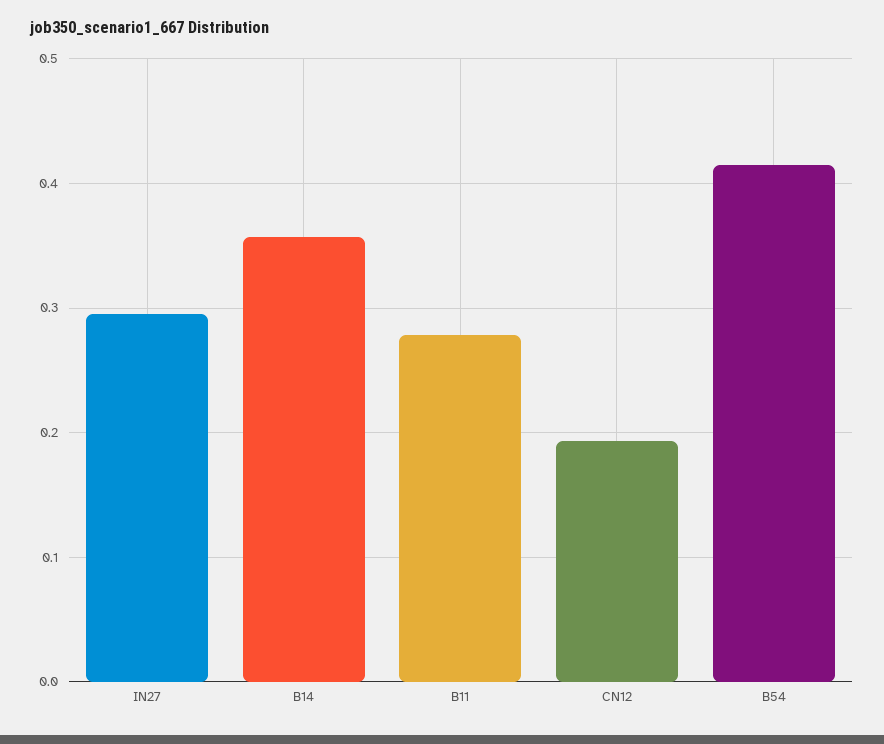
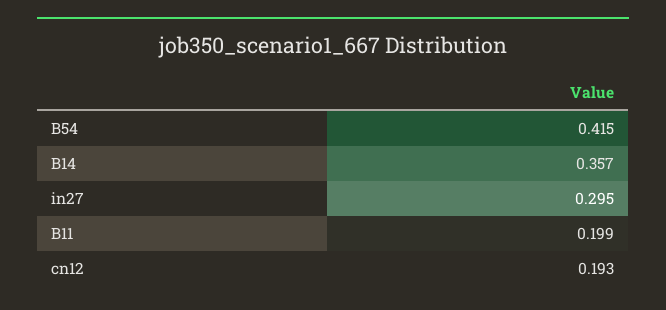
  {
    "IN27": 0.295,
    "B14": 0.357,
-   "B11": 0.28,
+   "B11": 0.199,
    "CN12": 0.193,
    "B54": 0.415
  }

